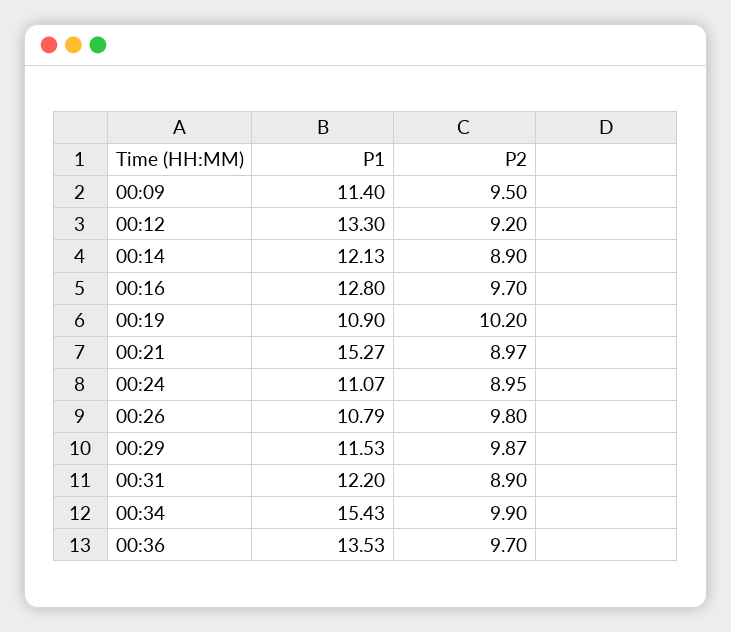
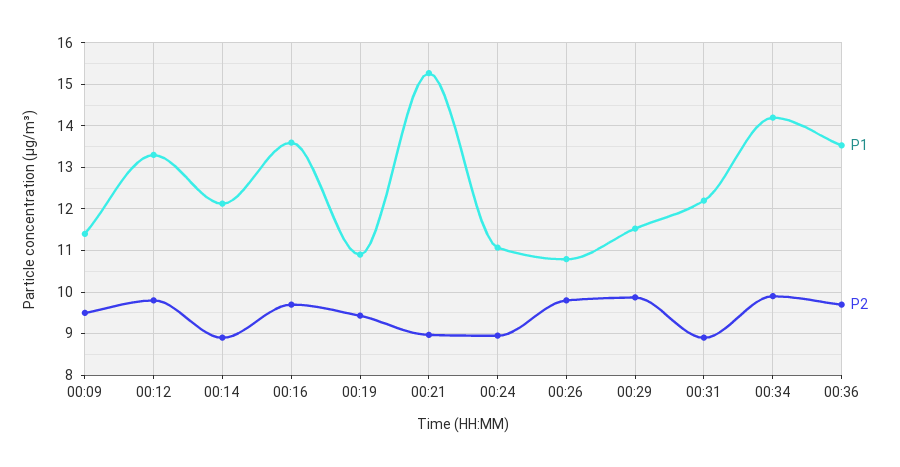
  {
    "P1": {
      "00:09": 11.4,
      "00:12": 13.3,
      "00:14": 12.13,
-     "00:16": 12.8,
+     "00:16": 13.6,
      "00:19": 10.9,
      "00:21": 15.27,
      "00:24": 11.07,
      "00:26": 10.79,
      "00:29": 11.53,
      "00:31": 12.2,
-     "00:34": 15.43,
+     "00:34": 14.2,
      "00:36": 13.53
    },
    "P2": {
      "00:09": 9.5,
-     "00:12": 9.2,
+     "00:12": 9.8,
      "00:14": 8.9,
      "00:16": 9.7,
-     "00:19": 10.2,
+     "00:19": 9.4,
      "00:21": 8.97,
      "00:24": 8.95,
      "00:26": 9.8,
      "00:29": 9.87,
      "00:31": 8.9,
      "00:34": 9.9,
      "00:36": 9.7
    }
  }

